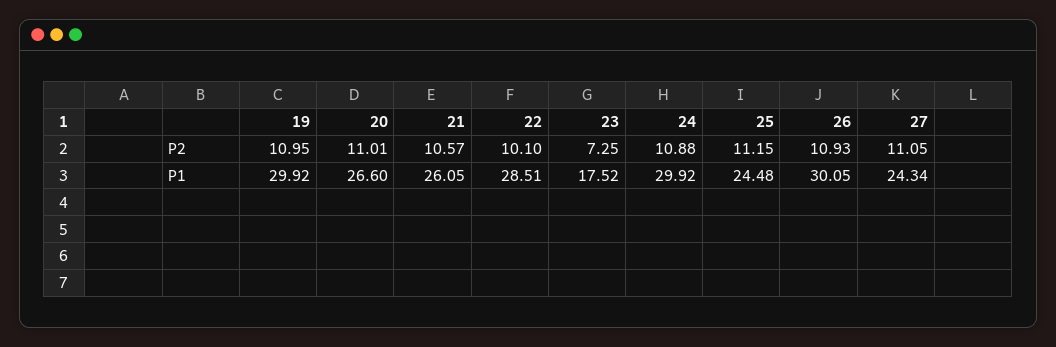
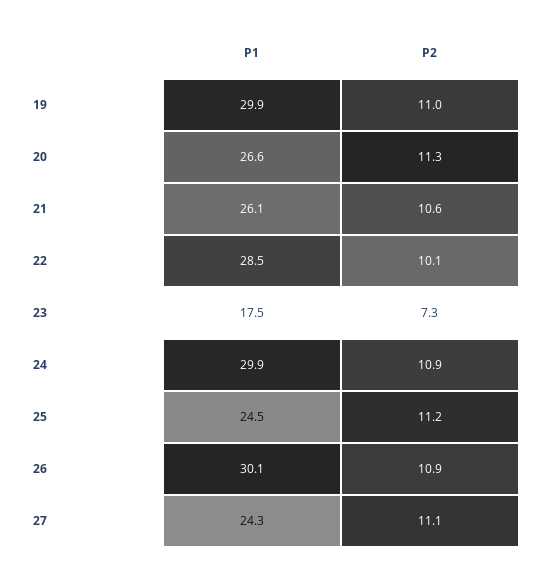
  {
    "19": {
      "P2": 10.95,
      "P1": 29.92
    },
    "20": {
-     "P2": 11.01,
+     "P2": 11.3,
      "P1": 26.6
    },
    "21": {
      "P2": 10.57,
      "P1": 26.05
    },
    "22": {
      "P2": 10.1,
      "P1": 28.51
    },
    "23": {
      "P2": 7.25,
      "P1": 17.52
    },
    "24": {
      "P2": 10.88,
      "P1": 29.92
    },
    "25": {
      "P2": 11.15,
      "P1": 24.48
    },
    "26": {
      "P2": 10.93,
      "P1": 30.05
    },
    "27": {
      "P2": 11.05,
      "P1": 24.34
    }
  }

